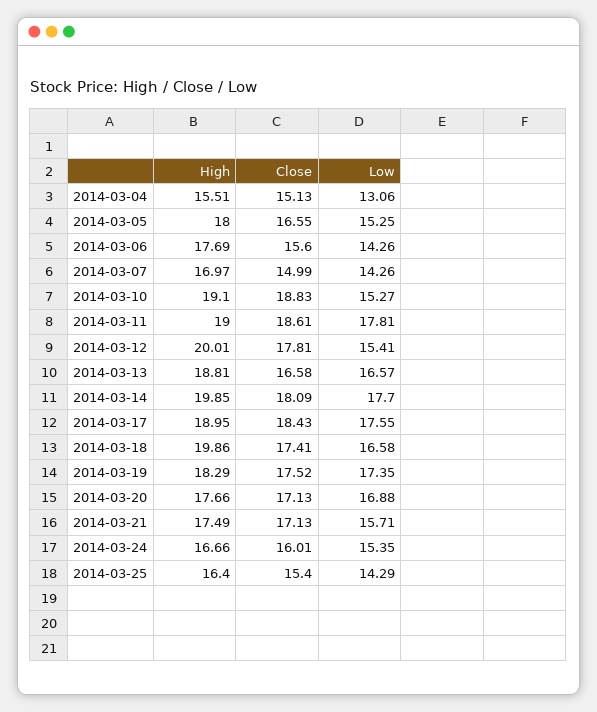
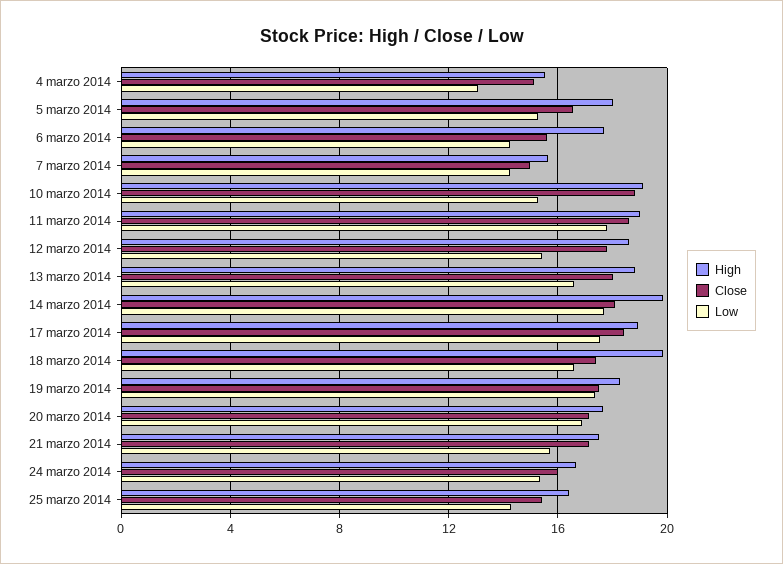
  {
    "High": {
      "2014-03-04": 15.51,
      "2014-03-05": 18,
      "2014-03-06": 17.69,
-     "2014-03-07": 16.97,
+     "2014-03-07": 15.5,
      "2014-03-10": 19.1,
      "2014-03-11": 19,
-     "2014-03-12": 20.01,
+     "2014-03-12": 18.5,
      "2014-03-13": 18.81,
      "2014-03-14": 19.85,
      "2014-03-17": 18.95,
      "2014-03-18": 19.86,
      "2014-03-19": 18.29,
      "2014-03-20": 17.66,
      "2014-03-21": 17.49,
      "2014-03-24": 16.66,
      "2014-03-25": 16.4
    },
    "Close": {
      "2014-03-04": 15.13,
      "2014-03-05": 16.55,
      "2014-03-06": 15.6,
      "2014-03-07": 14.99,
      "2014-03-10": 18.83,
      "2014-03-11": 18.61,
      "2014-03-12": 17.81,
-     "2014-03-13": 16.58,
+     "2014-03-13": 18,
      "2014-03-14": 18.09,
      "2014-03-17": 18.43,
      "2014-03-18": 17.41,
      "2014-03-19": 17.52,
      "2014-03-20": 17.13,
      "2014-03-21": 17.13,
      "2014-03-24": 16.01,
      "2014-03-25": 15.4
    },
    "Low": {
      "2014-03-04": 13.06,
      "2014-03-05": 15.25,
      "2014-03-06": 14.26,
      "2014-03-07": 14.26,
      "2014-03-10": 15.27,
      "2014-03-11": 17.81,
      "2014-03-12": 15.41,
      "2014-03-13": 16.57,
      "2014-03-14": 17.7,
      "2014-03-17": 17.55,
      "2014-03-18": 16.58,
      "2014-03-19": 17.35,
      "2014-03-20": 16.88,
      "2014-03-21": 15.71,
      "2014-03-24": 15.35,
      "2014-03-25": 14.29
    }
  }

